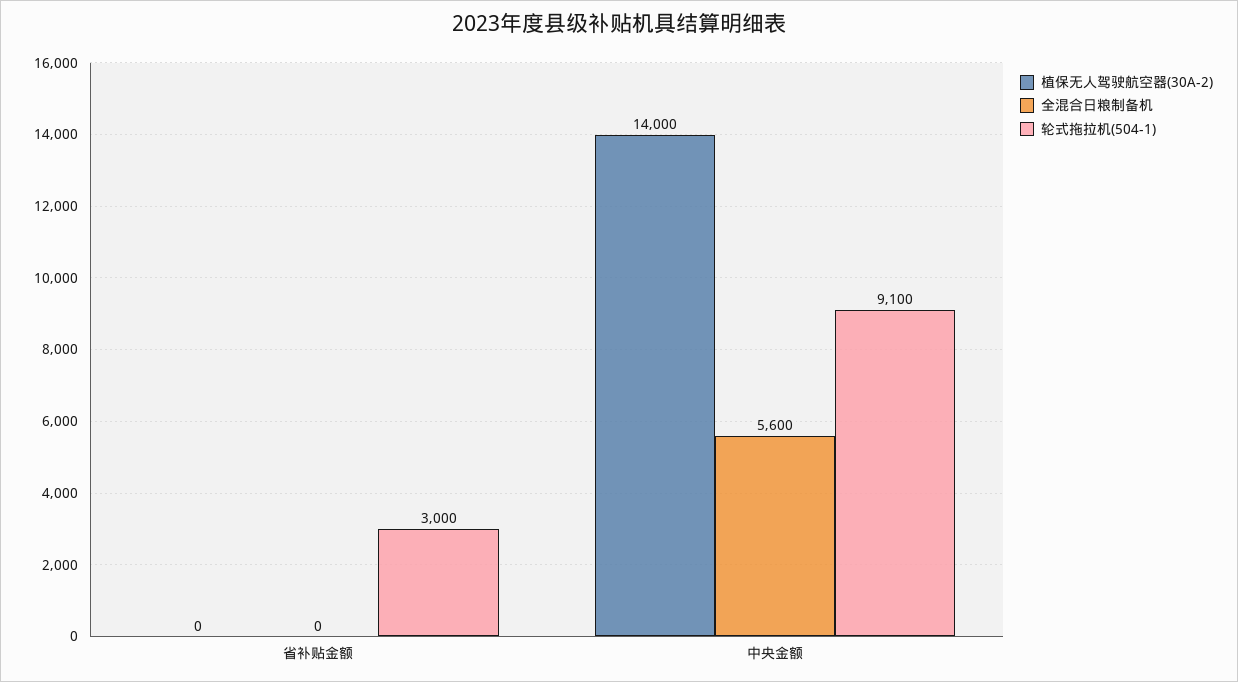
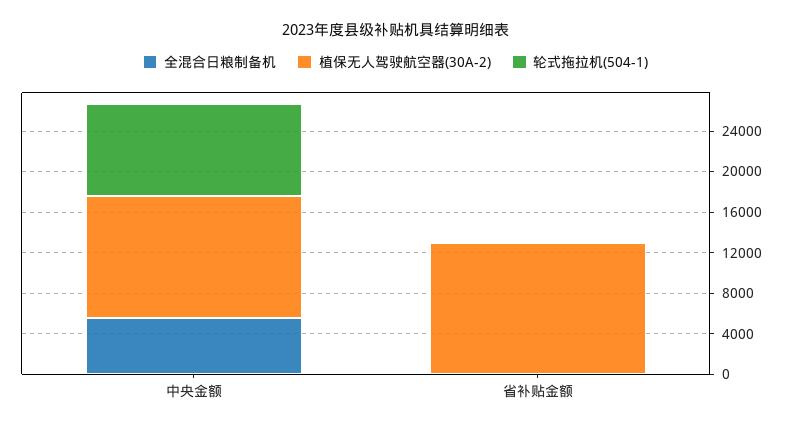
  {
    "植保无人驾驶航空器(30A-2)": {
-     "省补贴金额": 0,
+     "省补贴金额": 13000,
-     "中央金额": 14000
+     "中央金额": 12000
    },
    "全混合日粮制备机": {
      "省补贴金额": 0,
      "中央金额": 5600
    },
    "轮式拖拉机(504-1)": {
-     "省补贴金额": 3000,
+     "省补贴金额": 0,
      "中央金额": 9100
    }
  }

